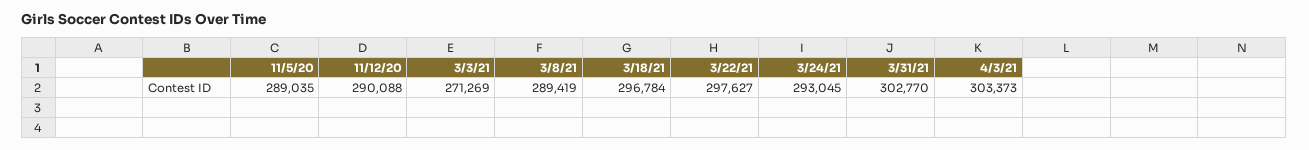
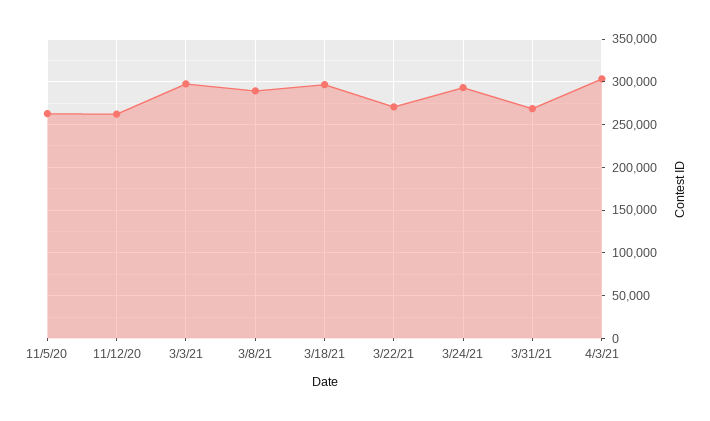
  {
-   "11/5/20": 289035,
+   "11/5/20": 260000,
-   "11/12/20": 290088,
+   "11/12/20": 260000,
-   "3/3/21": 271269,
+   "3/3/21": 300000,
    "3/8/21": 289419,
    "3/18/21": 296784,
-   "3/22/21": 297627,
+   "3/22/21": 270000,
    "3/24/21": 293045,
-   "3/31/21": 302770,
+   "3/31/21": 270000,
    "4/3/21": 303373
  }

